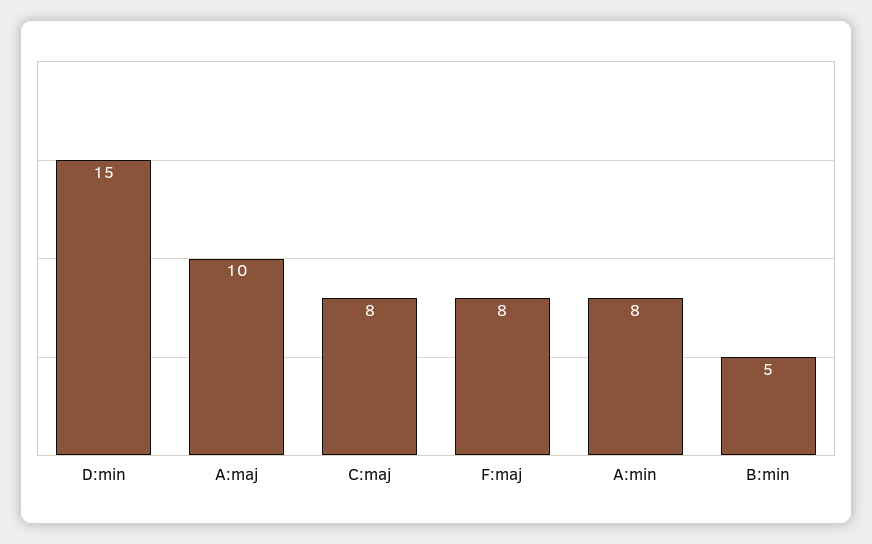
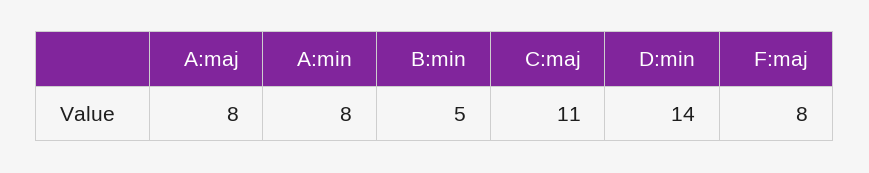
  {
-   "D:min": 15,
+   "D:min": 14,
-   "A:maj": 10,
+   "A:maj": 8,
-   "C:maj": 8,
+   "C:maj": 11,
    "F:maj": 8,
    "A:min": 8,
    "B:min": 5
  }

